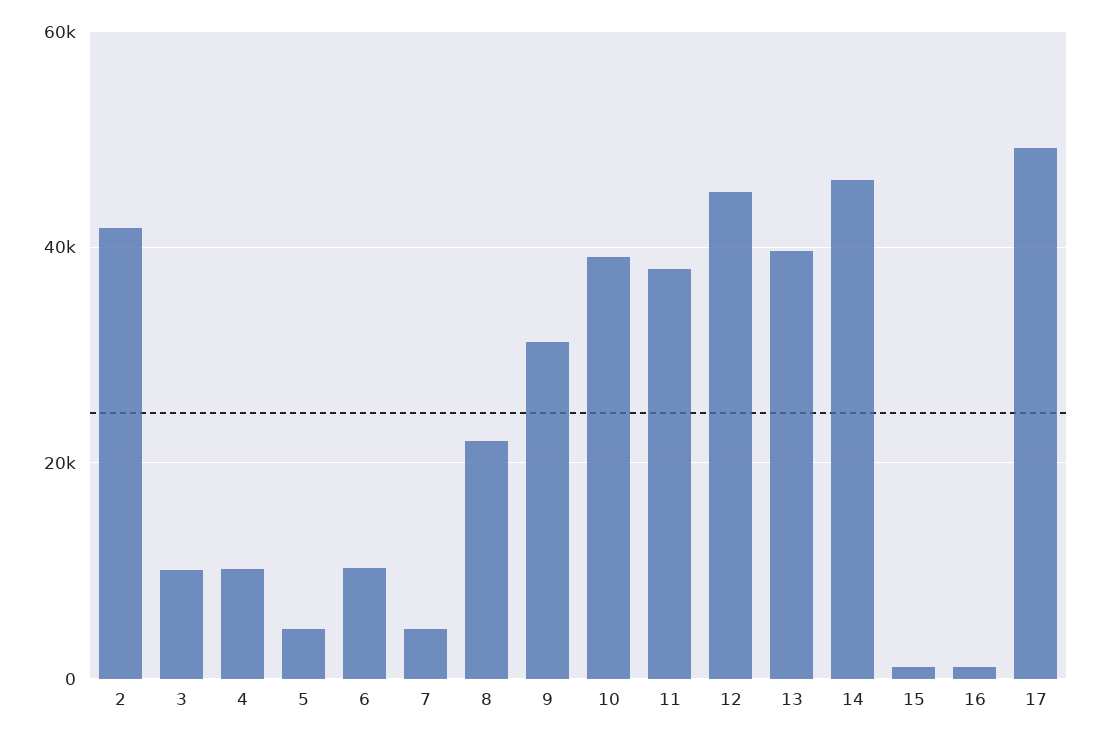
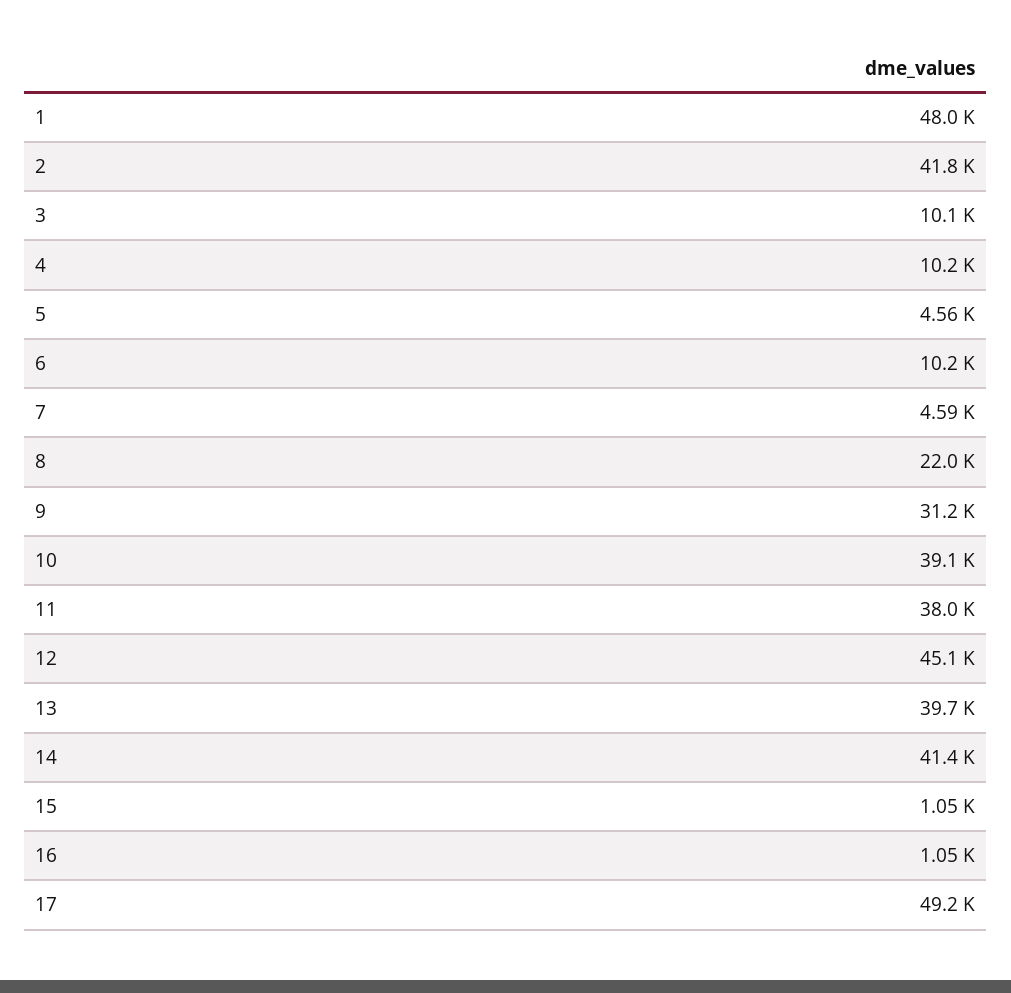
  {
    "2": 41800,
    "3": 10100,
    "4": 10200,
    "5": 4560,
    "6": 10200,
    "7": 4590,
    "8": 22000,
    "9": 31200,
    "10": 39100,
    "11": 38000,
    "12": 45100,
    "13": 39700,
-   "14": 46000,
+   "14": 41400,
    "15": 1050,
    "16": 1050,
-   "17": 49200
+   "17": 49200,
+   "1": 48000
  }

